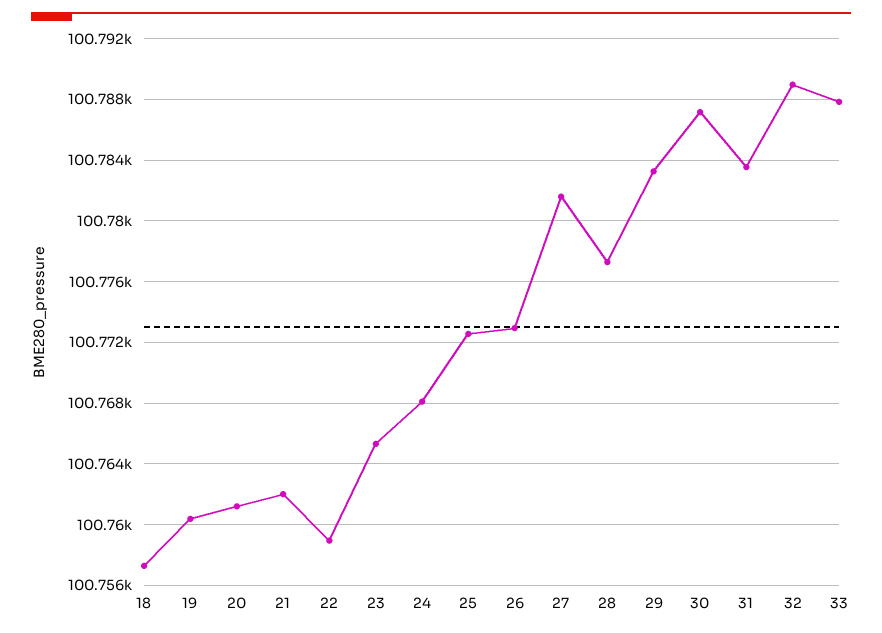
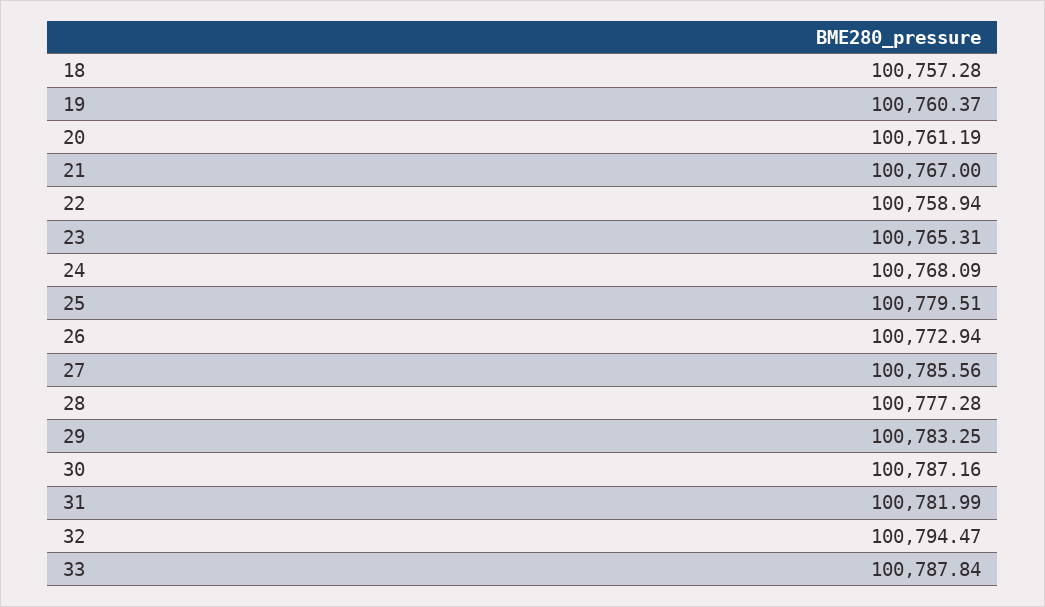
  {
    "18": 100757.28,
    "19": 100760.37,
    "20": 100761.19,
-   "21": 100762,
+   "21": 100767,
    "22": 100758.94,
    "23": 100765.31,
    "24": 100768.09,
-   "25": 100772.5,
+   "25": 100779.51,
    "26": 100772.94,
-   "27": 100781.5,
+   "27": 100785.56,
    "28": 100777.28,
    "29": 100783.25,
    "30": 100787.16,
-   "31": 100783.5,
+   "31": 100781.99,
-   "32": 100789,
+   "32": 100794.47,
    "33": 100787.84
  }

